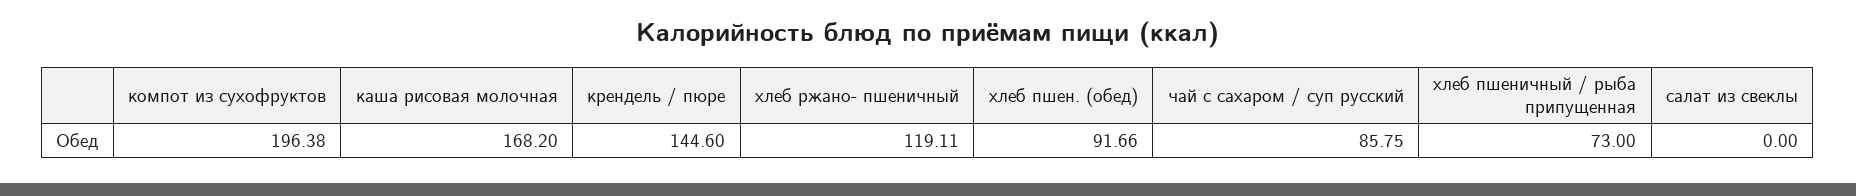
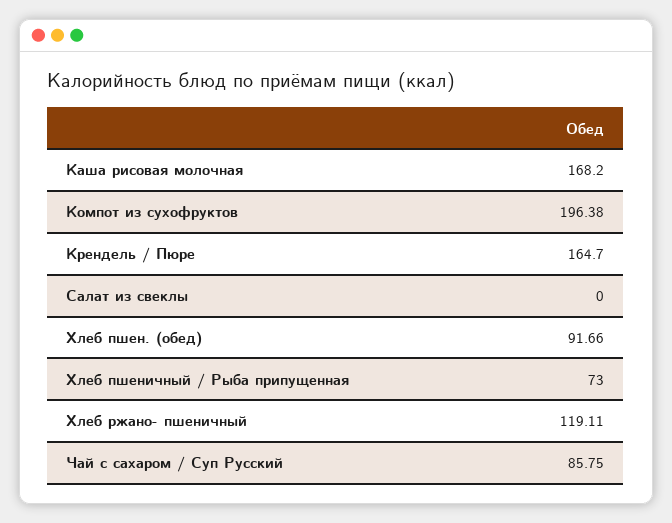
  {
    "компот из сухофруктов": 196.38,
    "каша рисовая молочная": 168.2,
-   "крендель / пюре": 144.6,
+   "крендель / пюре": 164.7,
    "хлеб ржано- пшеничный": 119.11,
    "хлеб пшен. (обед)": 91.66,
    "чай с сахаром / суп русский": 85.75,
    "хлеб пшеничный / рыба припущенная": 73,
    "салат из свеклы": 0
  }

